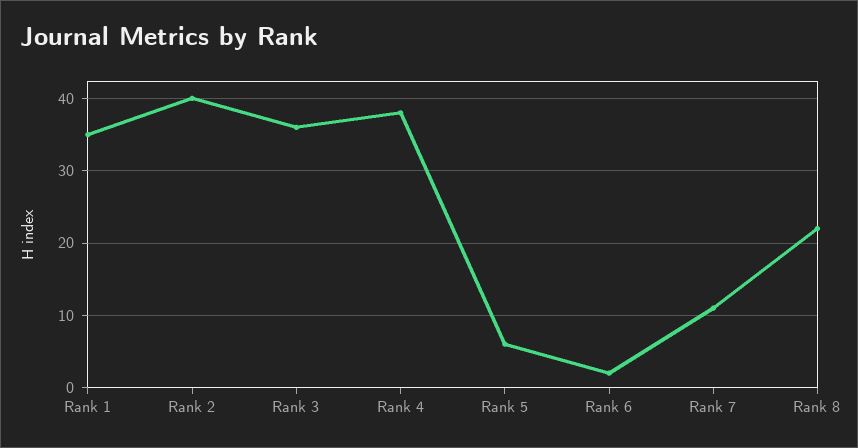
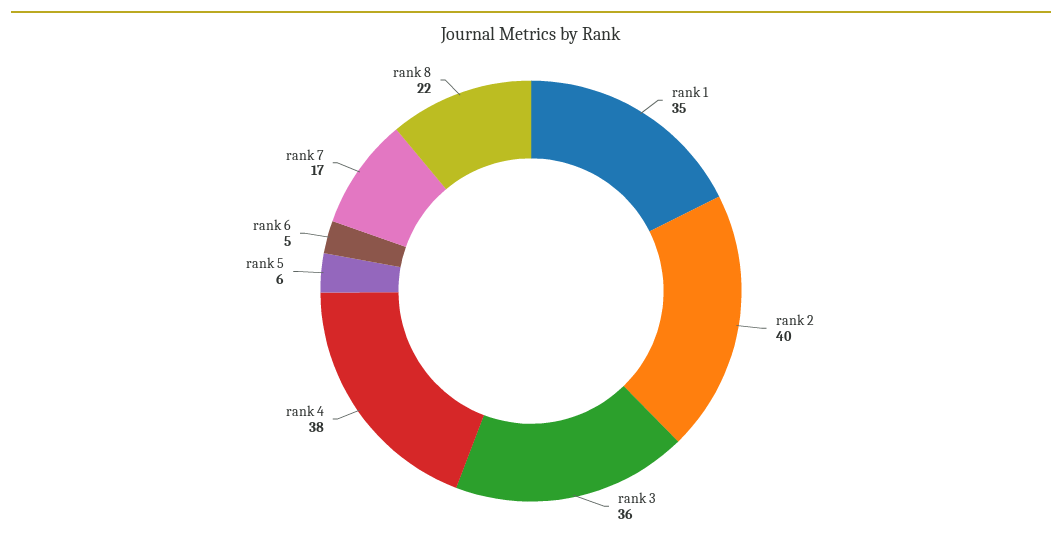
  {
    "Rank 1": 35,
    "Rank 2": 40,
    "Rank 3": 36,
    "Rank 4": 38,
    "Rank 5": 6,
-   "Rank 6": 2,
+   "Rank 6": 5,
-   "Rank 7": 11,
+   "Rank 7": 17,
    "Rank 8": 22
  }

